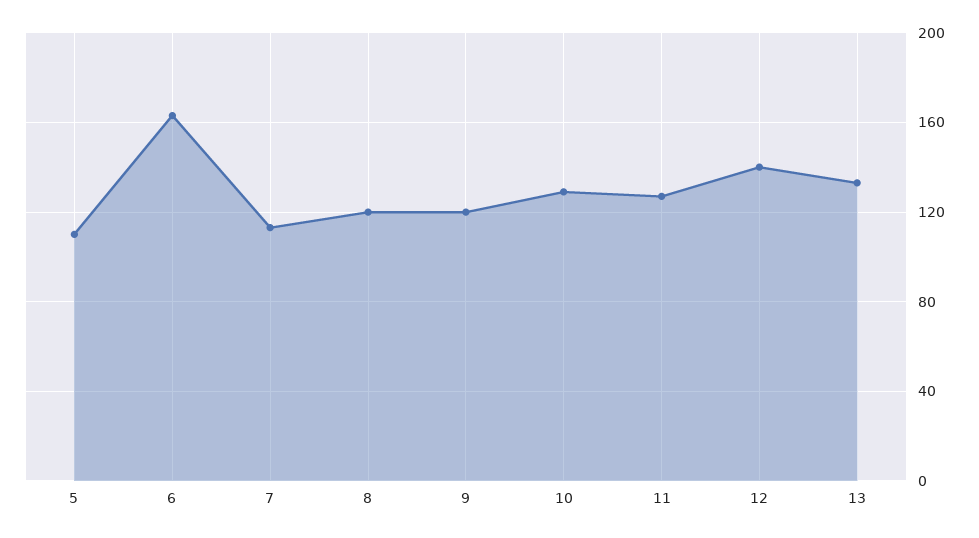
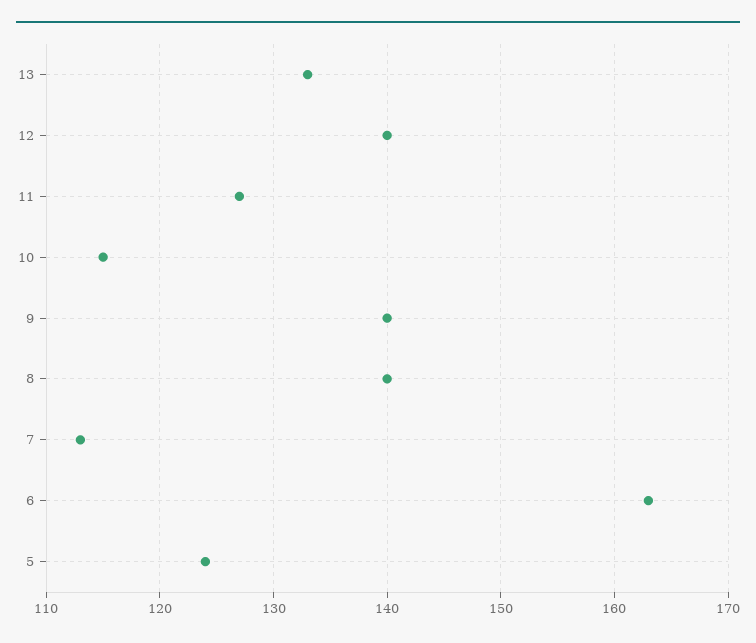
  {
-   "5": 110,
+   "5": 124,
    "6": 163,
    "7": 113,
-   "8": 120,
+   "8": 140,
-   "9": 120,
+   "9": 140,
-   "10": 130,
+   "10": 115,
    "11": 127,
    "12": 140,
    "13": 133
  }

